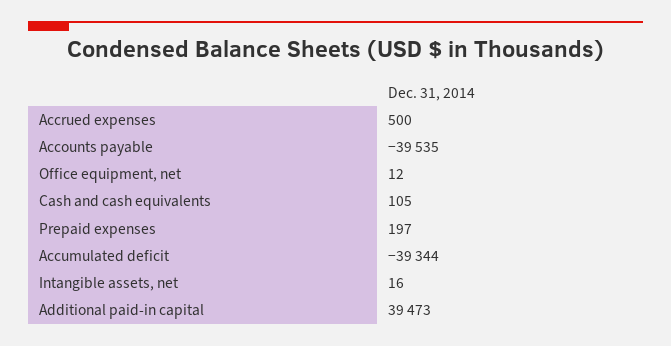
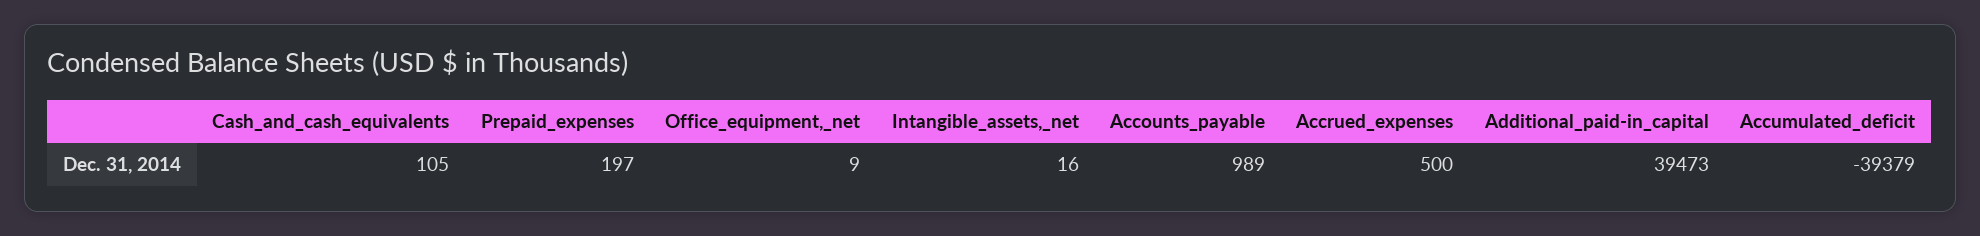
  {
    "Accrued expenses": 500,
-   "Accounts payable": -39535,
+   "Accounts payable": 989,
-   "Office equipment, net": 12,
+   "Office equipment, net": 9,
    "Cash and cash equivalents": 105,
    "Prepaid expenses": 197,
-   "Accumulated deficit": -39344,
+   "Accumulated deficit": -39379,
    "Intangible assets, net": 16,
    "Additional paid-in capital": 39473
  }

